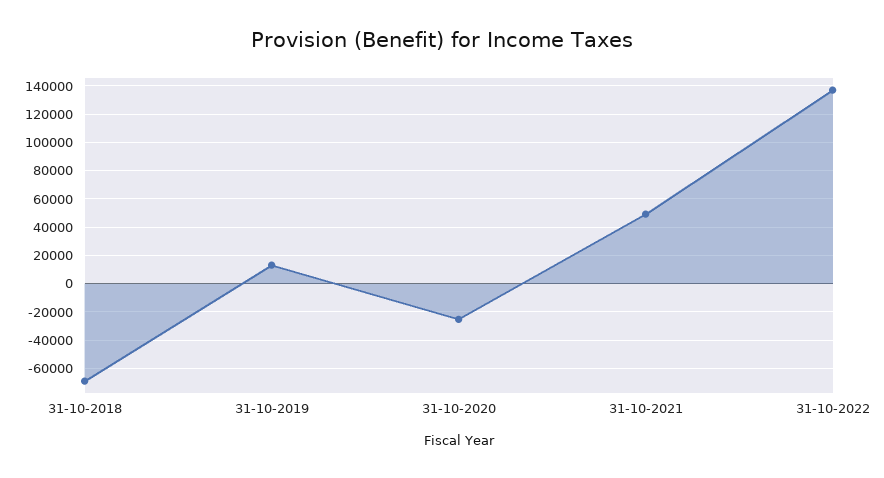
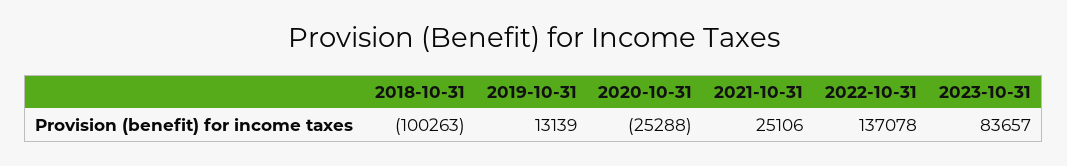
  {
-   "31-10-2018": -70000,
+   "31-10-2018": -100263,
    "31-10-2019": 13139,
    "31-10-2020": -25288,
-   "31-10-2021": 50000,
+   "31-10-2021": 25106,
-   "31-10-2022": 137078
+   "31-10-2022": 137078,
+   "2023-10-31": 83657
  }

